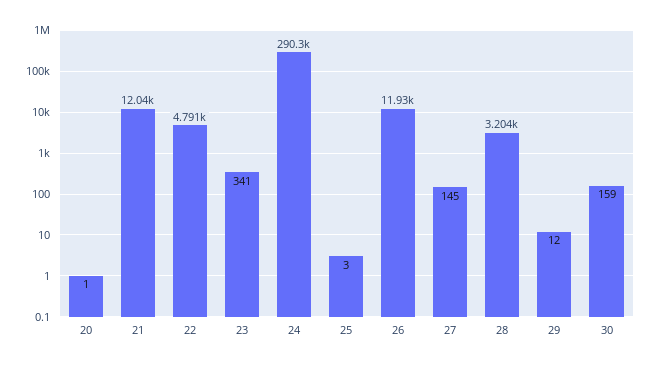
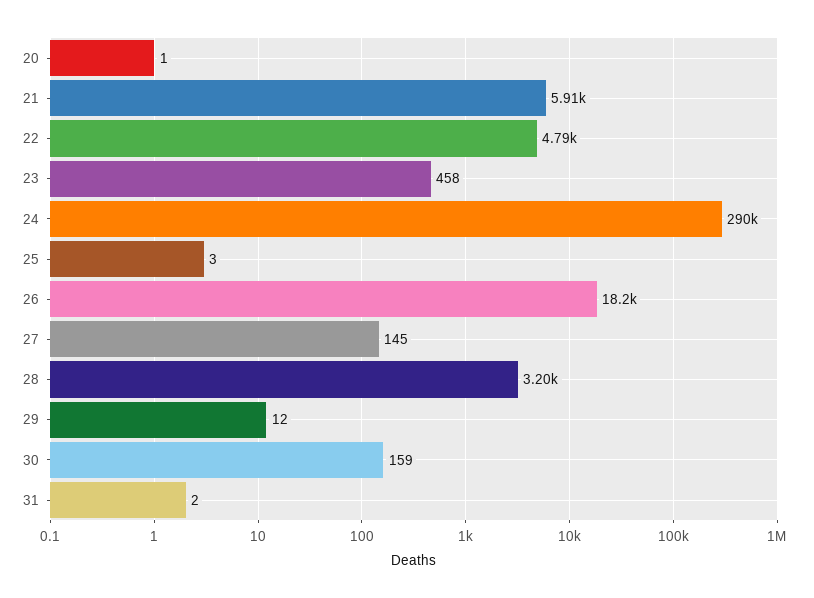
  {
    "20": 1,
-   "21": 12040,
+   "21": 5910,
    "22": 4791,
-   "23": 341,
+   "23": 458,
    "24": 290300,
    "25": 3,
-   "26": 11930,
+   "26": 18200,
    "27": 145,
    "28": 3204,
    "29": 12,
-   "30": 159
+   "30": 159,
+   "31": 2
  }

